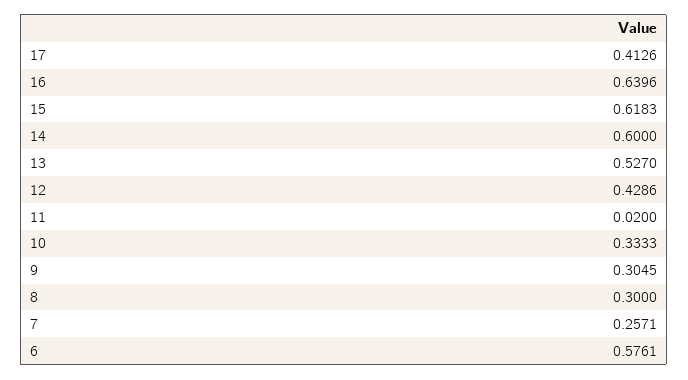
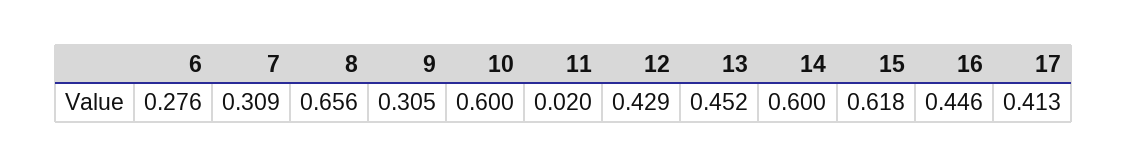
  {
    "17": 0.4126,
-   "16": 0.6396,
+   "16": 0.446,
    "15": 0.6183,
    "14": 0.6,
-   "13": 0.527,
+   "13": 0.452,
    "12": 0.4286,
    "11": 0.02,
-   "10": 0.3333,
+   "10": 0.6,
    "9": 0.3045,
-   "8": 0.3,
+   "8": 0.656,
-   "7": 0.2571,
+   "7": 0.309,
-   "6": 0.5761
+   "6": 0.276
  }

